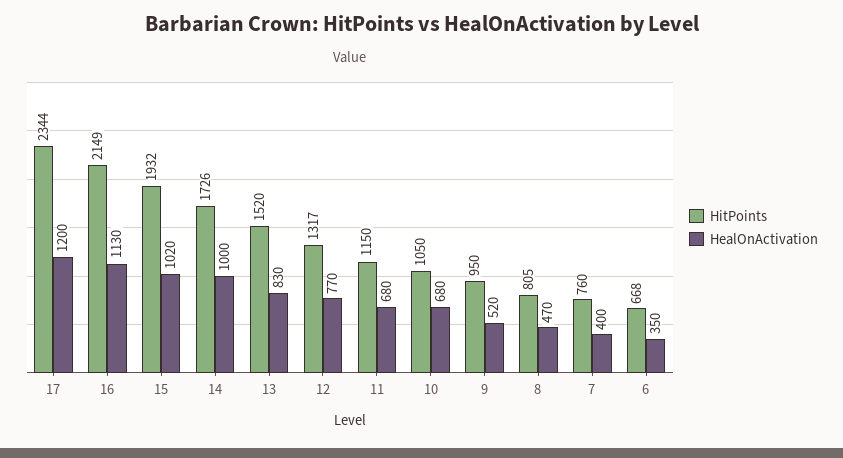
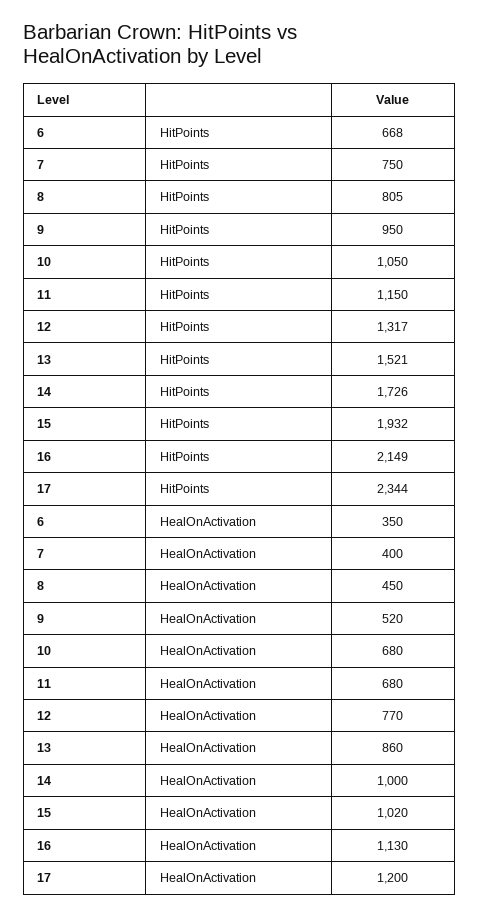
  {
    "HitPoints": {
      "17": 2344,
      "16": 2149,
      "15": 1932,
      "14": 1726,
-     "13": 1520,
+     "13": 1521,
      "12": 1317,
      "11": 1150,
      "10": 1050,
      "9": 950,
      "8": 805,
-     "7": 760,
+     "7": 750,
      "6": 668
    },
    "HealOnActivation": {
      "17": 1200,
      "16": 1130,
      "15": 1020,
      "14": 1000,
-     "13": 830,
+     "13": 860,
      "12": 770,
      "11": 680,
      "10": 680,
      "9": 520,
-     "8": 470,
+     "8": 450,
      "7": 400,
      "6": 350
    }
  }

